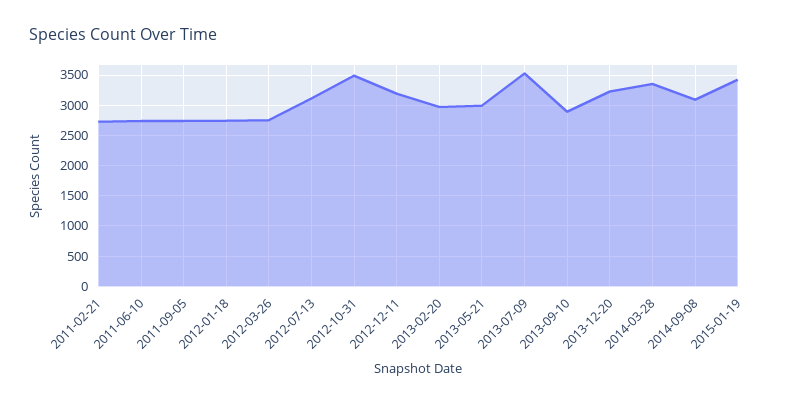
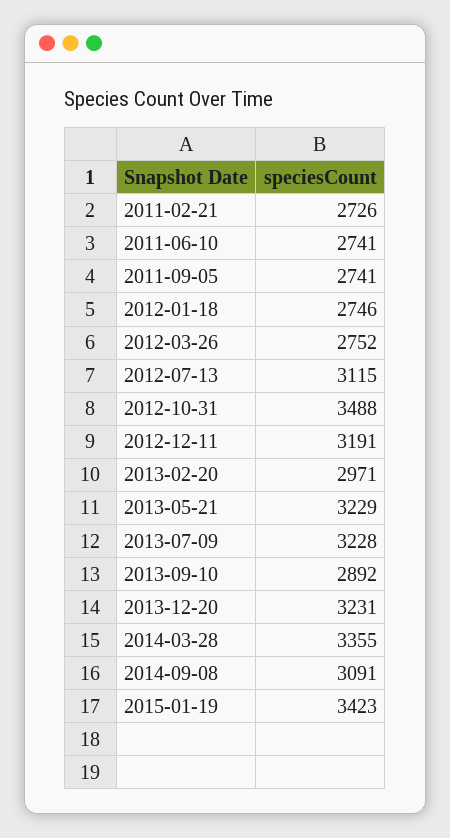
  {
    "2011-02-21": 2726,
    "2011-06-10": 2741,
    "2011-09-05": 2741,
    "2012-01-18": 2746,
    "2012-03-26": 2752,
    "2012-07-13": 3115,
    "2012-10-31": 3488,
    "2012-12-11": 3191,
    "2013-02-20": 2971,
-   "2013-05-21": 3000,
+   "2013-05-21": 3229,
-   "2013-07-09": 3500,
+   "2013-07-09": 3228,
    "2013-09-10": 2892,
    "2013-12-20": 3231,
    "2014-03-28": 3355,
    "2014-09-08": 3091,
    "2015-01-19": 3423
  }

